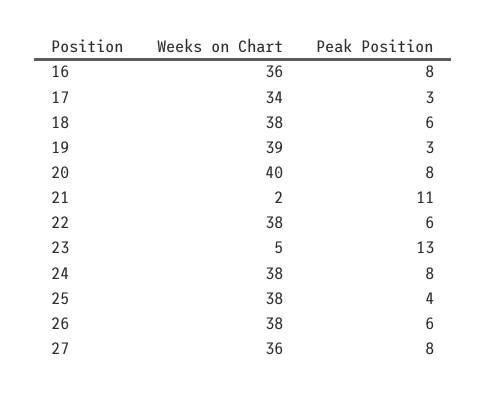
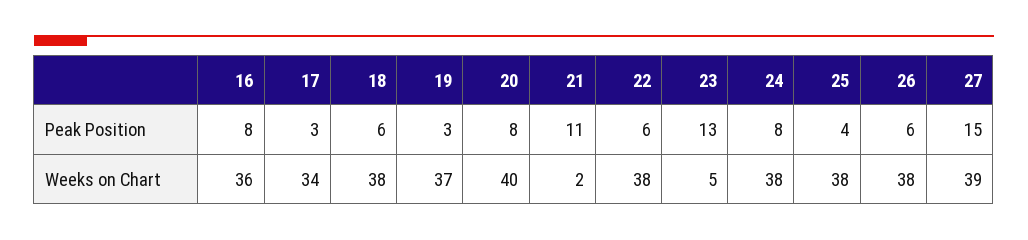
  {
    "Weeks on Chart": {
      "16": 36,
      "17": 34,
      "18": 38,
-     "19": 39,
+     "19": 37,
      "20": 40,
      "21": 2,
      "22": 38,
      "23": 5,
      "24": 38,
      "25": 38,
      "26": 38,
-     "27": 36
+     "27": 39
    },
    "Peak Position": {
      "16": 8,
      "17": 3,
      "18": 6,
      "19": 3,
      "20": 8,
      "21": 11,
      "22": 6,
      "23": 13,
      "24": 8,
      "25": 4,
      "26": 6,
-     "27": 8
+     "27": 15
    }
  }

